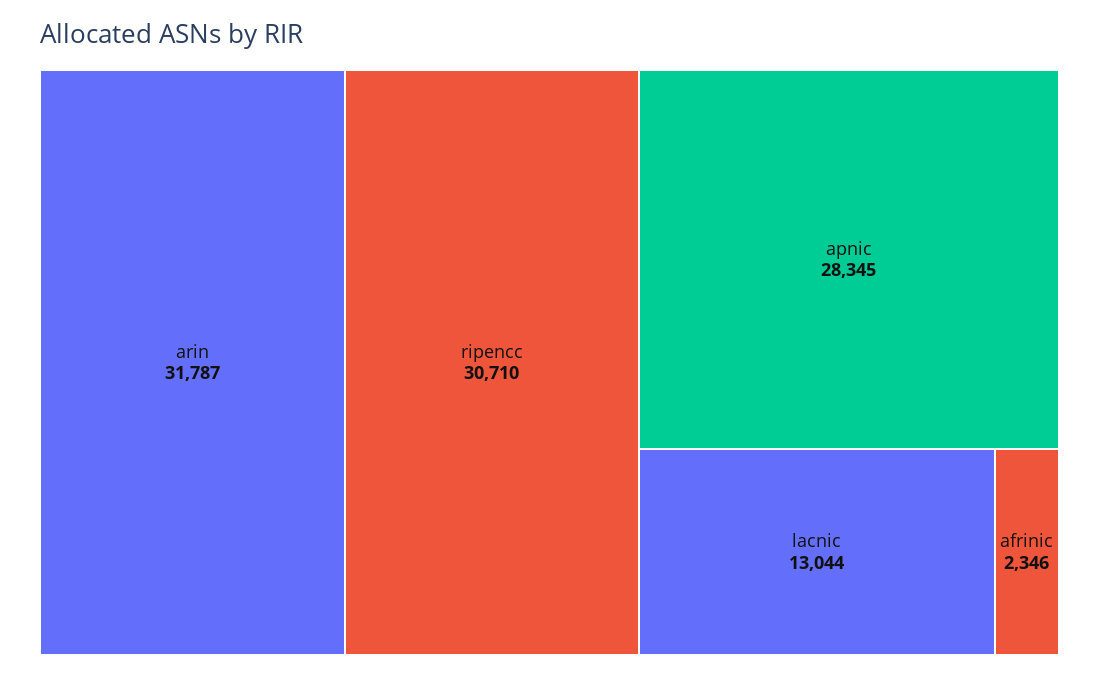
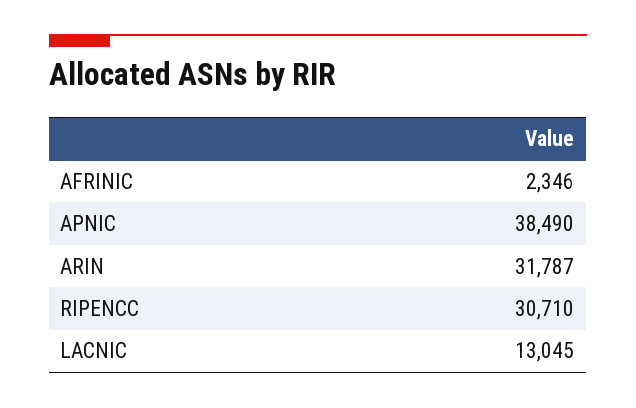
  {
    "arin": 31787,
    "ripencc": 30710,
-   "apnic": 28345,
+   "apnic": 38490,
-   "lacnic": 13044,
+   "lacnic": 13045,
    "afrinic": 2346
  }

